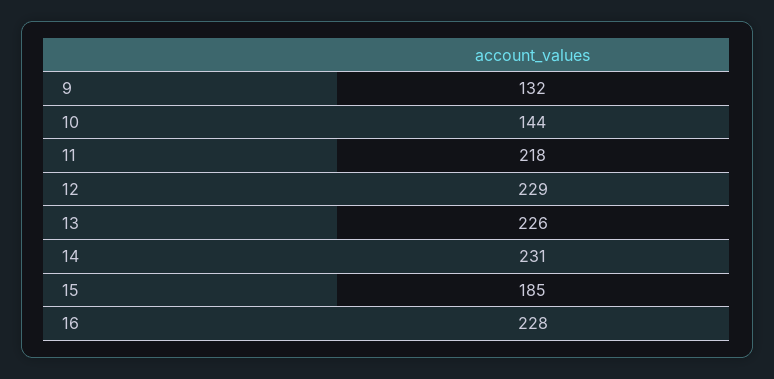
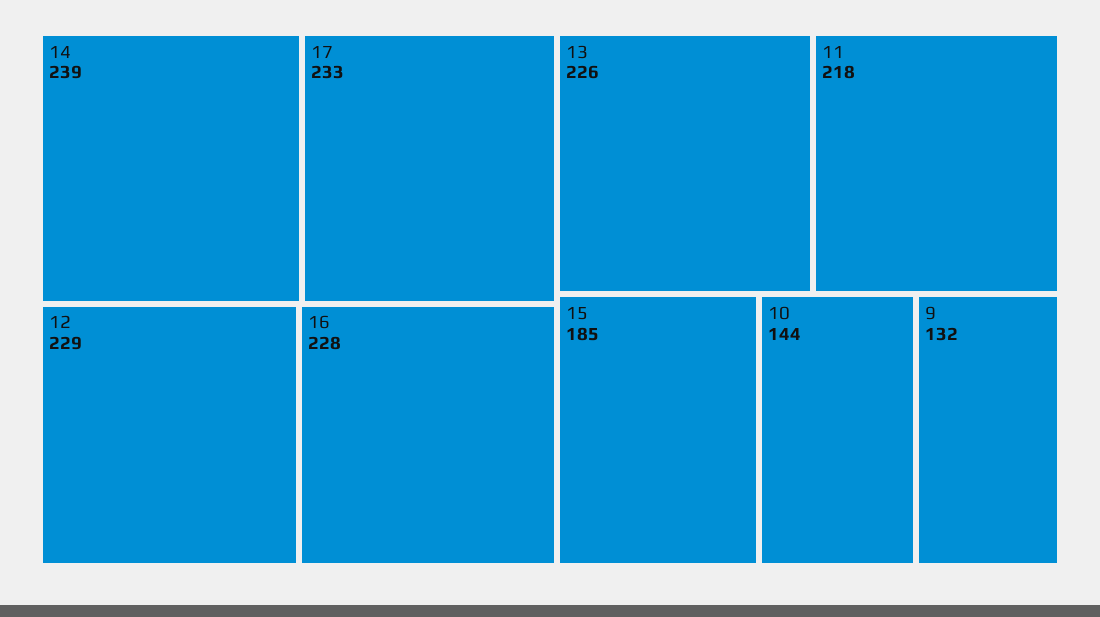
  {
    "9": 132,
    "10": 144,
    "11": 218,
    "12": 229,
    "13": 226,
-   "14": 231,
+   "14": 239,
    "15": 185,
-   "16": 228
+   "16": 228,
+   "17": 233
  }

